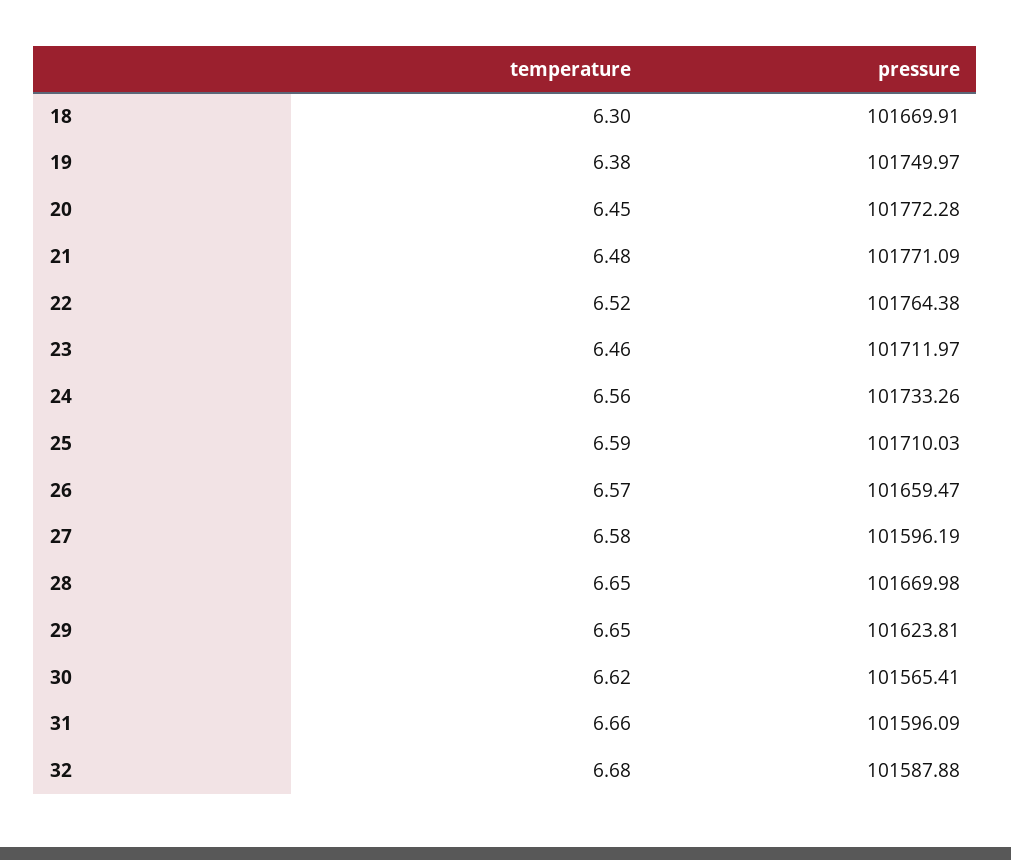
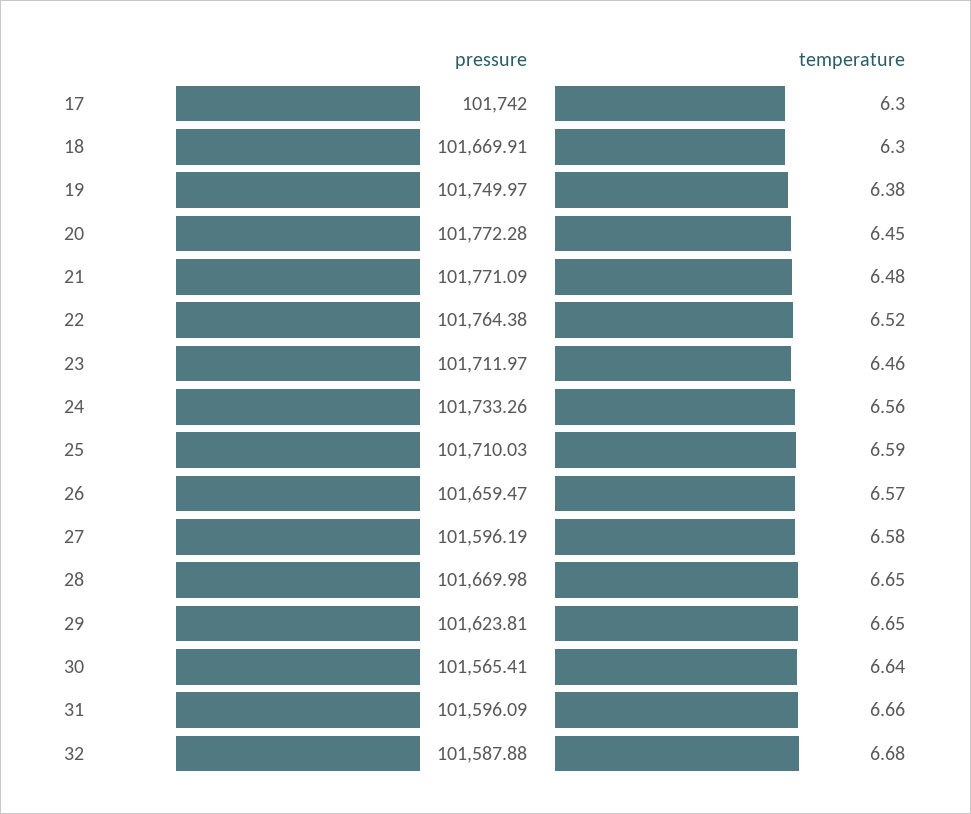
  {
    "temperature": {
      "18": 6.3,
      "19": 6.38,
      "20": 6.45,
      "21": 6.48,
      "22": 6.52,
      "23": 6.46,
      "24": 6.56,
      "25": 6.59,
      "26": 6.57,
      "27": 6.58,
      "28": 6.65,
      "29": 6.65,
-     "30": 6.62,
+     "30": 6.64,
      "31": 6.66,
-     "32": 6.68
+     "32": 6.68,
+     "17": 6.3
    },
    "pressure": {
      "18": 101669.91,
      "19": 101749.97,
      "20": 101772.28,
      "21": 101771.09,
      "22": 101764.38,
      "23": 101711.97,
      "24": 101733.26,
      "25": 101710.03,
      "26": 101659.47,
      "27": 101596.19,
      "28": 101669.98,
      "29": 101623.81,
      "30": 101565.41,
      "31": 101596.09,
-     "32": 101587.88
+     "32": 101587.88,
+     "17": 101742
    }
  }

